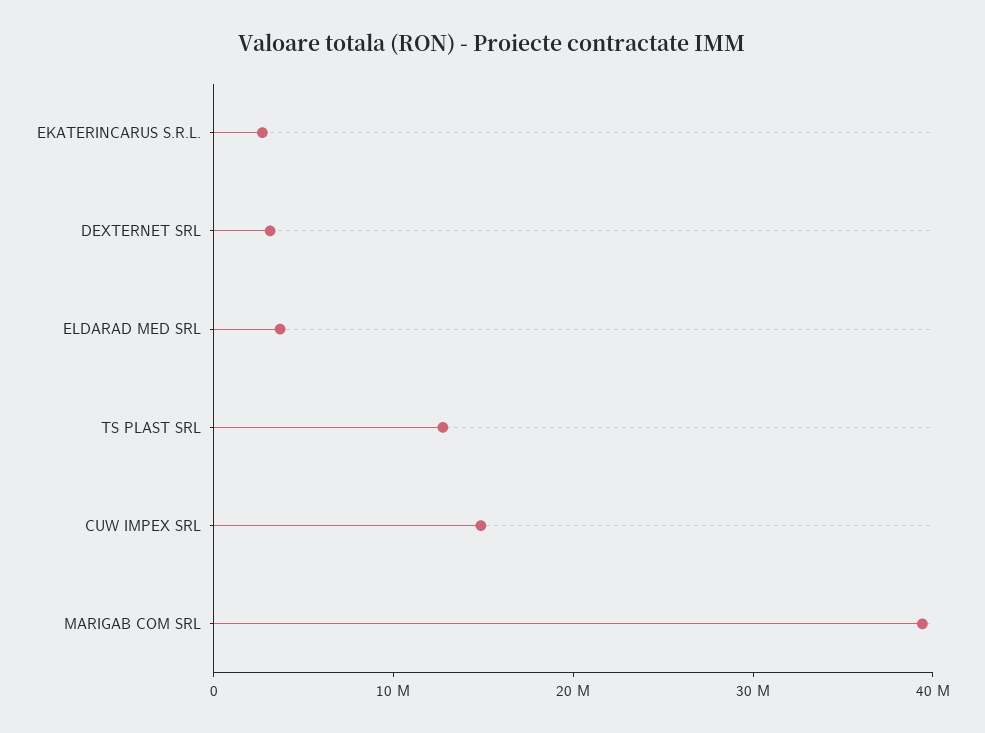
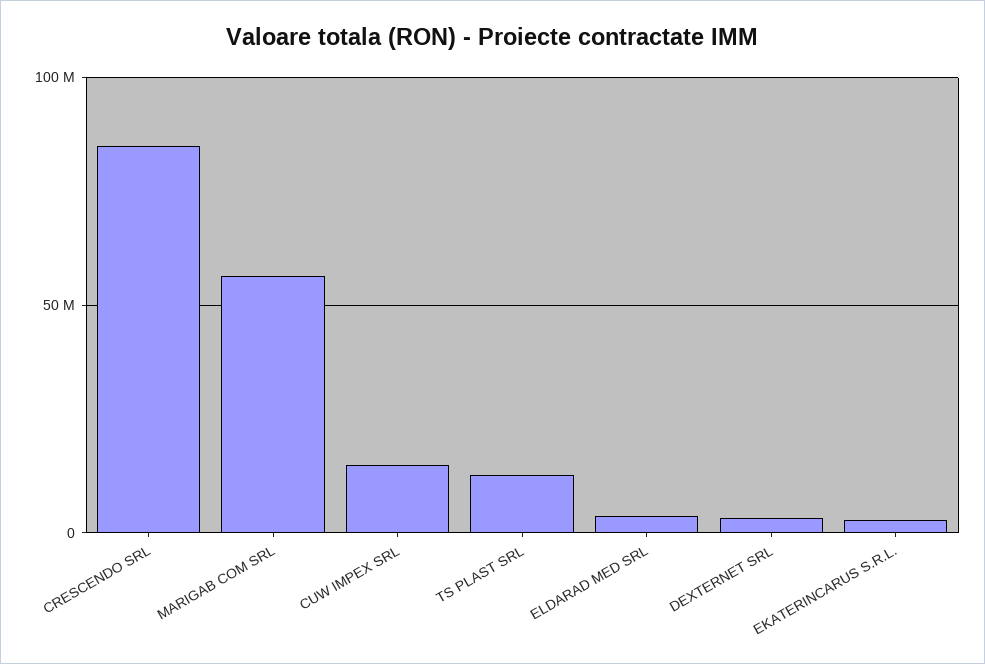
  {
    "EKATERINCARUS S.R.L.": 2000000,
    "DEXTERNET SRL": 4000000,
    "ELDARAD MED SRL": 4000000,
    "TS PLAST SRL": 12000000,
    "CUW IMPEX SRL": 14000000,
-   "MARIGAB COM SRL": 40000000
+   "MARIGAB COM SRL": 55000000,
+   "CRESCENDO SRL": 85000000
  }

